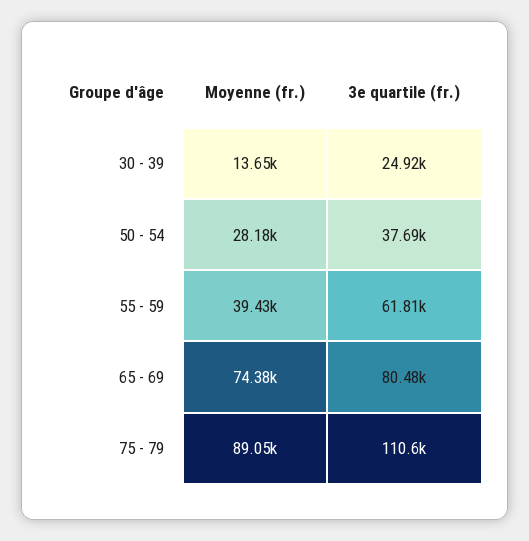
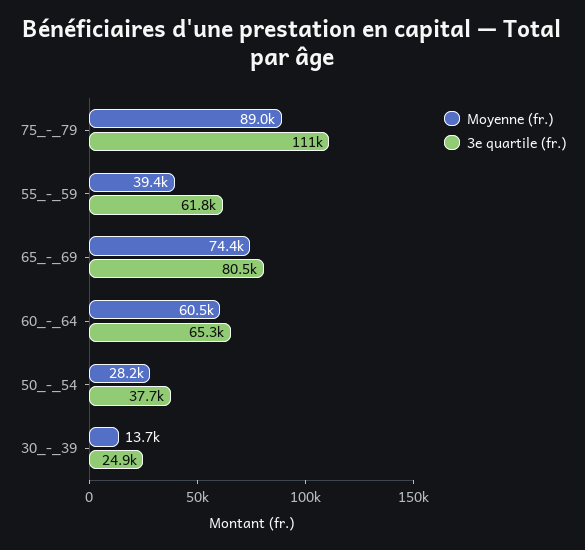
  {
    "Moyenne (fr.)": {
      "30 - 39": 13650,
      "50 - 54": 28180,
      "55 - 59": 39430,
      "65 - 69": 74380,
-     "75 - 79": 89050
+     "75 - 79": 89050,
+     "60_-_64": 60500
    },
    "3e quartile (fr.)": {
      "30 - 39": 24920,
      "50 - 54": 37690,
      "55 - 59": 61810,
      "65 - 69": 80480,
-     "75 - 79": 110600
+     "75 - 79": 110600,
+     "60_-_64": 65300
    }
  }

